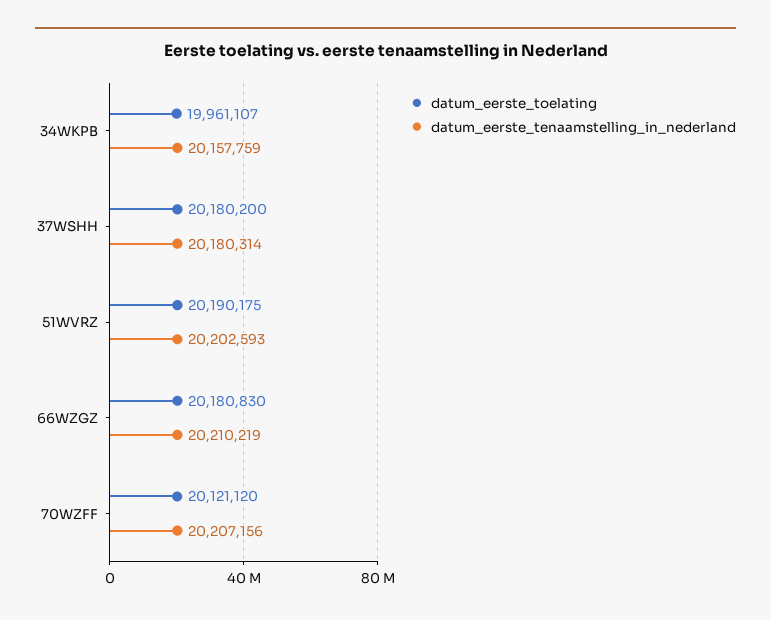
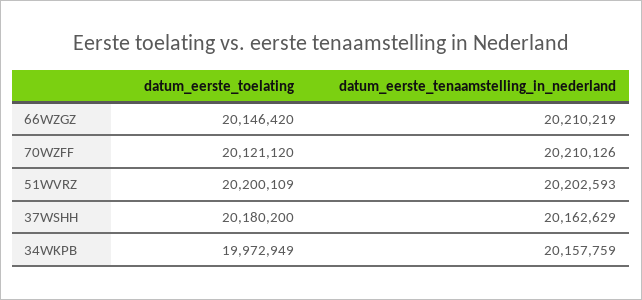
  {
    "datum_eerste_toelating": {
-     "34WKPB": 19961107,
+     "34WKPB": 19972949,
      "37WSHH": 20180200,
-     "51WVRZ": 20190175,
+     "51WVRZ": 20200109,
-     "66WZGZ": 20180830,
+     "66WZGZ": 20146420,
      "70WZFF": 20121120
    },
    "datum_eerste_tenaamstelling_in_nederland": {
      "34WKPB": 20157759,
-     "37WSHH": 20180314,
+     "37WSHH": 20162629,
      "51WVRZ": 20202593,
      "66WZGZ": 20210219,
-     "70WZFF": 20207156
+     "70WZFF": 20210126
    }
  }

